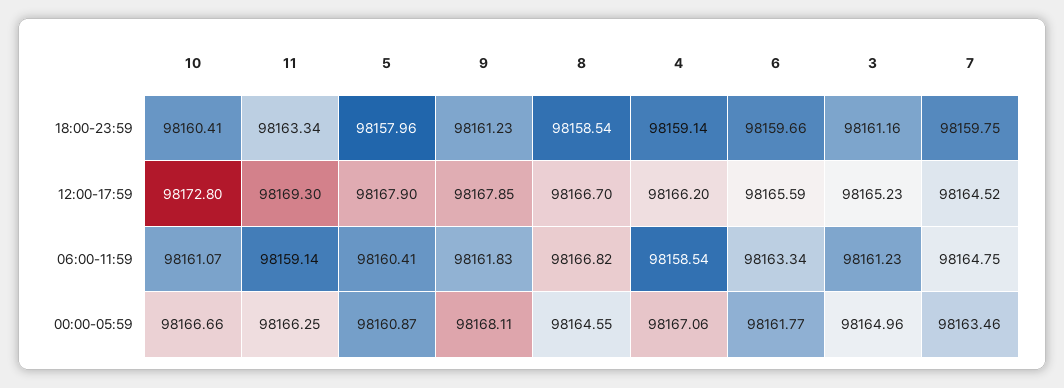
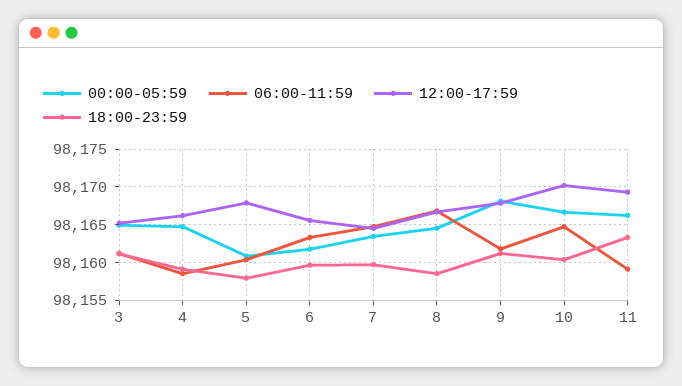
  {
    "18:00-23:59": {
      "10": 98160.41,
      "11": 98163.34,
      "5": 98157.96,
      "9": 98161.23,
      "8": 98158.54,
      "4": 98159.14,
      "6": 98159.66,
      "3": 98161.16,
      "7": 98159.75
    },
    "12:00-17:59": {
-     "10": 98172.8,
+     "10": 98170,
      "11": 98169.3,
      "5": 98167.9,
      "9": 98167.85,
      "8": 98166.7,
      "4": 98166.2,
      "6": 98165.59,
      "3": 98165.23,
      "7": 98164.52
    },
    "06:00-11:59": {
-     "10": 98161.07,
+     "10": 98165,
      "11": 98159.14,
      "5": 98160.41,
      "9": 98161.83,
      "8": 98166.82,
      "4": 98158.54,
      "6": 98163.34,
      "3": 98161.23,
      "7": 98164.75
    },
    "00:00-05:59": {
      "10": 98166.66,
      "11": 98166.25,
      "5": 98160.87,
      "9": 98168.11,
      "8": 98164.55,
-     "4": 98167.06,
+     "4": 98165,
      "6": 98161.77,
      "3": 98164.96,
      "7": 98163.46
    }
  }

